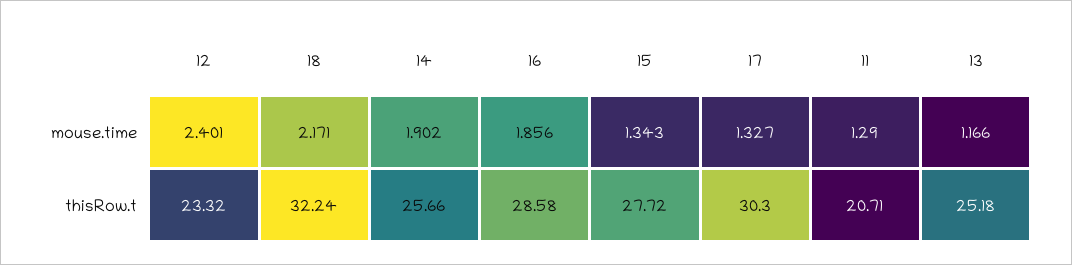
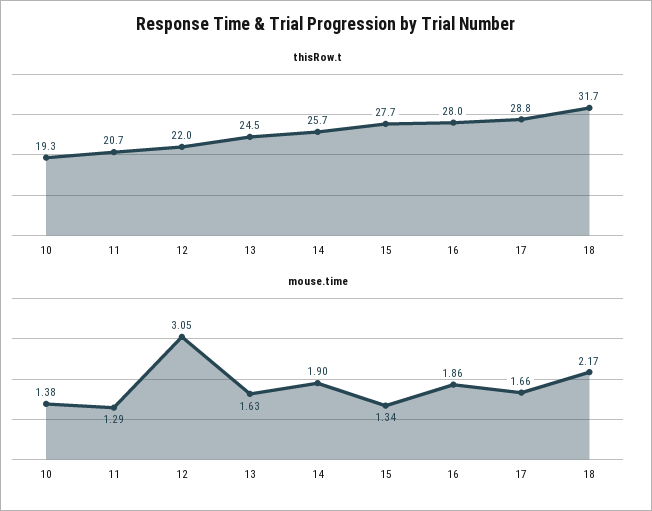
  {
    "mouse.time": {
-     "12": 2.401,
+     "12": 3.05,
      "18": 2.171,
      "14": 1.902,
      "16": 1.856,
      "15": 1.343,
-     "17": 1.327,
+     "17": 1.66,
      "11": 1.29,
-     "13": 1.166
+     "13": 1.63,
+     "10": 1.38
    },
    "thisRow.t": {
-     "12": 23.32,
+     "12": 22,
-     "18": 32.24,
+     "18": 31.7,
      "14": 25.66,
-     "16": 28.58,
+     "16": 28,
      "15": 27.72,
-     "17": 30.3,
+     "17": 28.8,
      "11": 20.71,
-     "13": 25.18
+     "13": 24.5,
+     "10": 19.3
    }
  }

